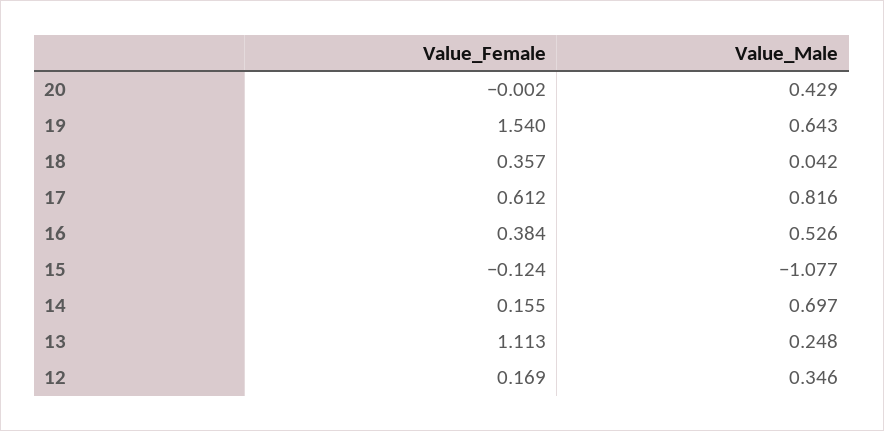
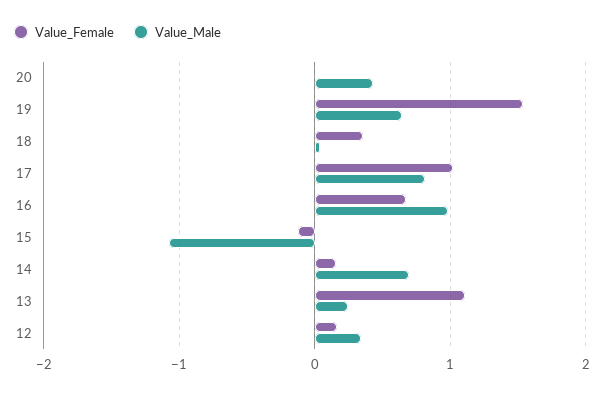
  {
    "Value_Female": {
      "20": -0.002,
      "19": 1.54,
      "18": 0.357,
-     "17": 0.612,
+     "17": 1,
-     "16": 0.384,
+     "16": 0.7,
      "15": -0.124,
      "14": 0.155,
      "13": 1.113,
      "12": 0.169
    },
    "Value_Male": {
      "20": 0.429,
      "19": 0.643,
      "18": 0.042,
      "17": 0.816,
-     "16": 0.526,
+     "16": 1,
      "15": -1.077,
      "14": 0.697,
      "13": 0.248,
      "12": 0.346
    }
  }

